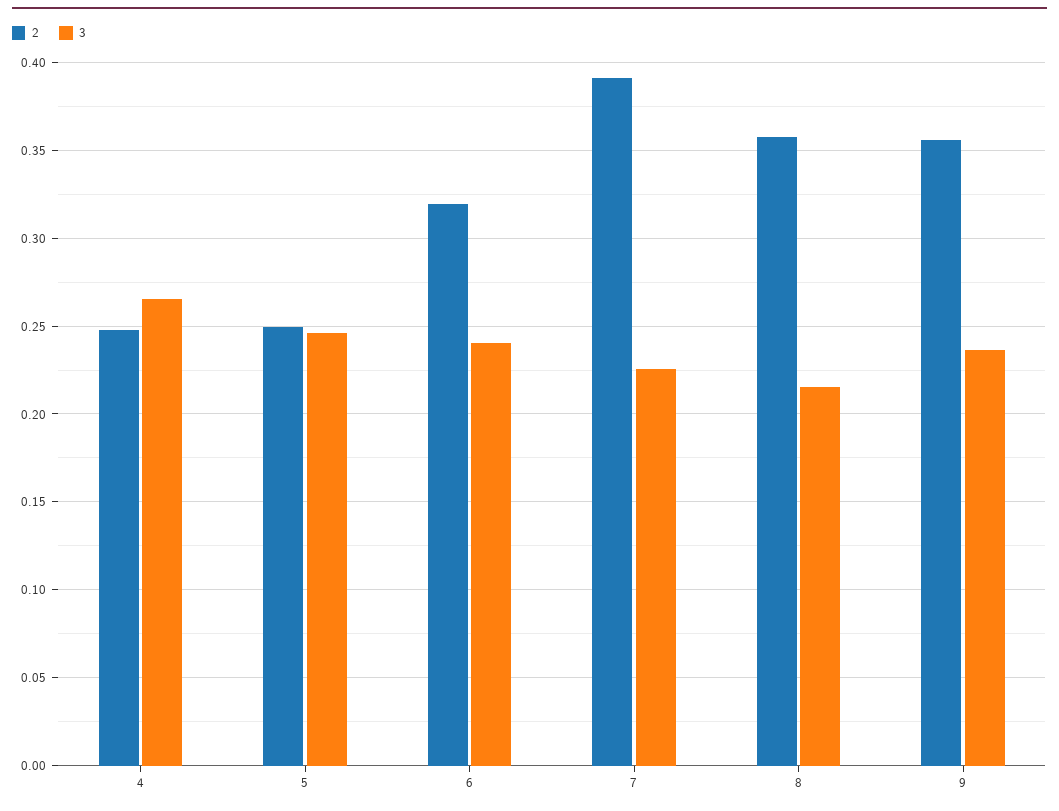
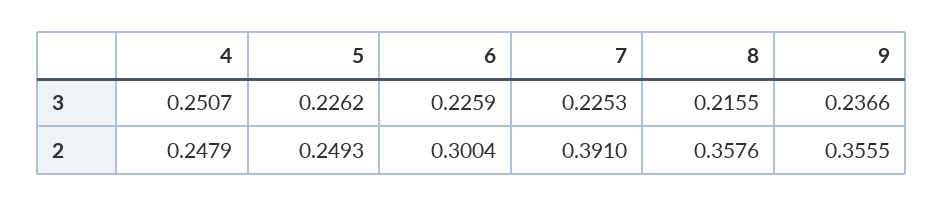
  {
    "2": {
      "4": 0.2479,
      "5": 0.2493,
-     "6": 0.32,
+     "6": 0.3004,
      "7": 0.391,
      "8": 0.3576,
      "9": 0.3555
    },
    "3": {
-     "4": 0.265,
+     "4": 0.2507,
-     "5": 0.245,
+     "5": 0.2262,
-     "6": 0.24,
+     "6": 0.2259,
      "7": 0.2253,
      "8": 0.2155,
      "9": 0.2366
    }
  }

